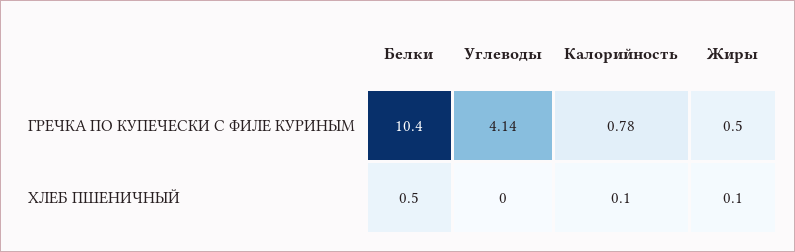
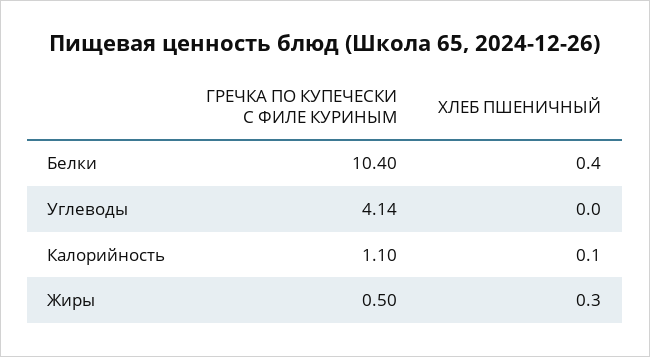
  {
    "Белки": {
      "ГРЕЧКА ПО КУПЕЧЕСКИ С ФИЛЕ КУРИНЫМ": 10.4,
-     "ХЛЕБ ПШЕНИЧНЫЙ": 0.5
+     "ХЛЕБ ПШЕНИЧНЫЙ": 0.4
    },
    "Углеводы": {
      "ГРЕЧКА ПО КУПЕЧЕСКИ С ФИЛЕ КУРИНЫМ": 4.14,
      "ХЛЕБ ПШЕНИЧНЫЙ": 0
    },
    "Калорийность": {
-     "ГРЕЧКА ПО КУПЕЧЕСКИ С ФИЛЕ КУРИНЫМ": 0.78,
+     "ГРЕЧКА ПО КУПЕЧЕСКИ С ФИЛЕ КУРИНЫМ": 1.1,
      "ХЛЕБ ПШЕНИЧНЫЙ": 0.1
    },
    "Жиры": {
      "ГРЕЧКА ПО КУПЕЧЕСКИ С ФИЛЕ КУРИНЫМ": 0.5,
-     "ХЛЕБ ПШЕНИЧНЫЙ": 0.1
+     "ХЛЕБ ПШЕНИЧНЫЙ": 0.3
    }
  }

